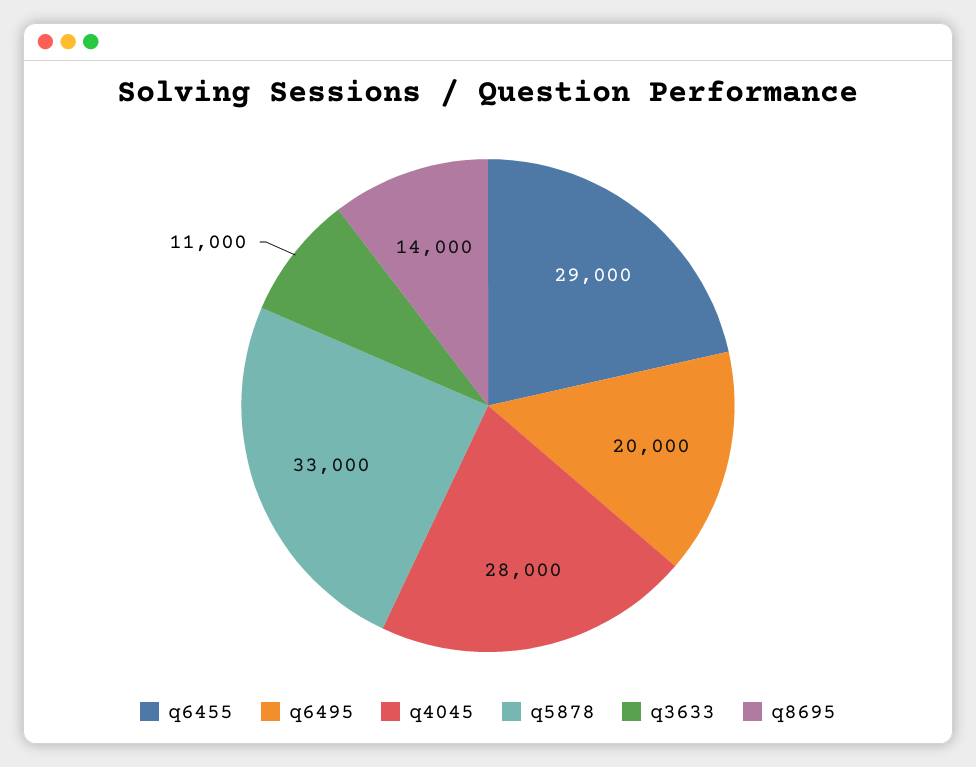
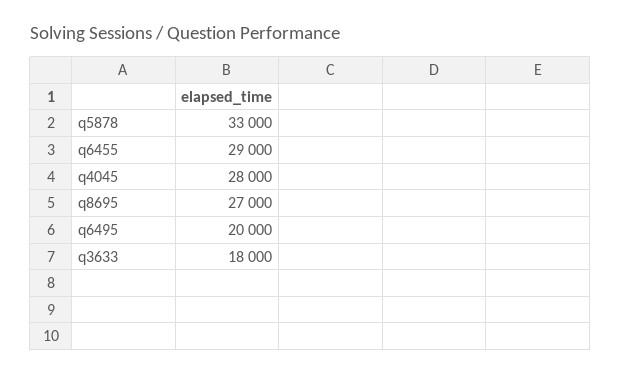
  {
    "q6455": 29000,
    "q6495": 20000,
    "q4045": 28000,
    "q5878": 33000,
-   "q3633": 11000,
+   "q3633": 18000,
-   "q8695": 14000
+   "q8695": 27000
  }

